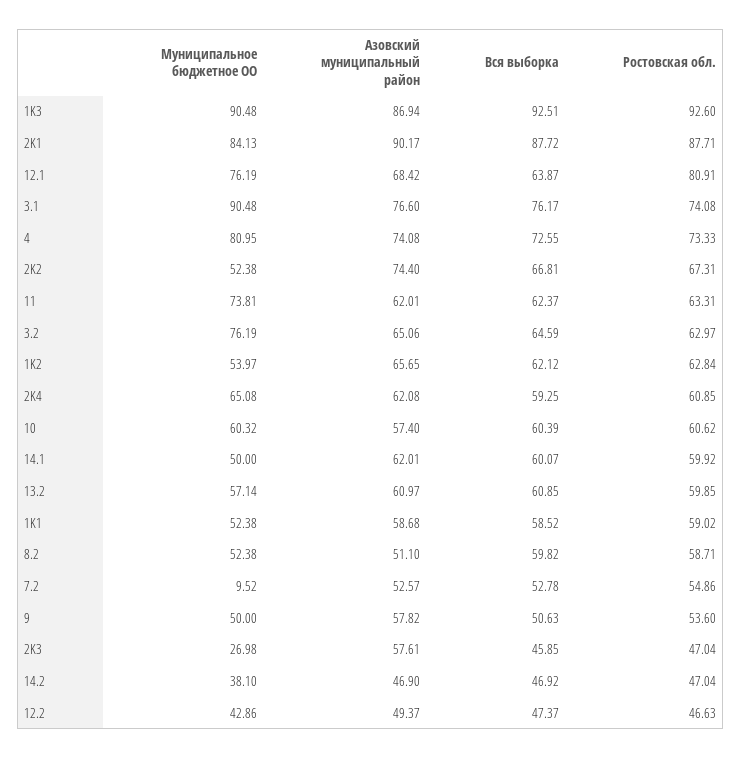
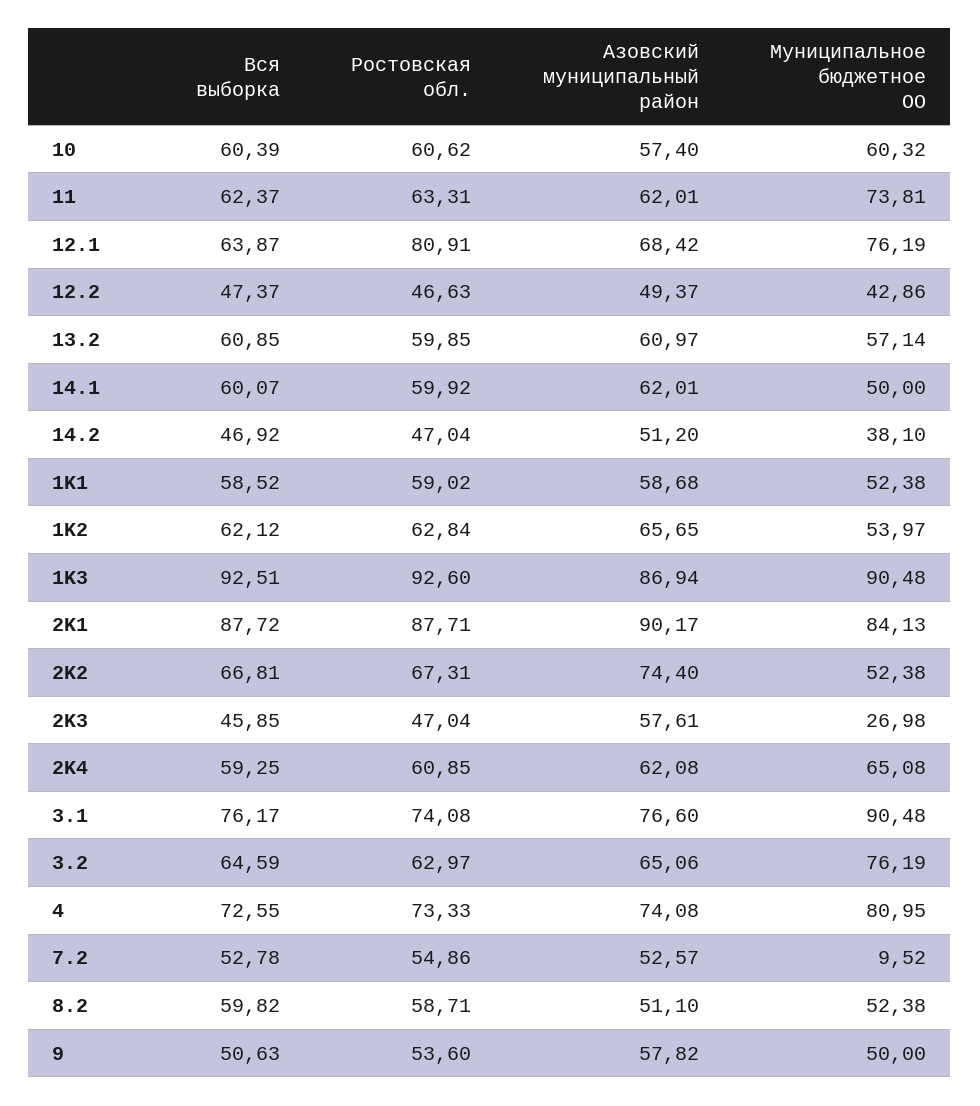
  {
    "Муниципальное бюджетное ОО": {
      "1K3": 90.48,
      "2K1": 84.13,
      "12.1": 76.19,
      "3.1": 90.48,
      "4": 80.95,
      "2K2": 52.38,
      "11": 73.81,
      "3.2": 76.19,
      "1K2": 53.97,
      "2K4": 65.08,
      "10": 60.32,
      "14.1": 50,
      "13.2": 57.14,
      "1K1": 52.38,
      "8.2": 52.38,
      "7.2": 9.52,
      "9": 50,
      "2K3": 26.98,
      "14.2": 38.1,
      "12.2": 42.86
    },
    "Азовский муниципальный район": {
      "1K3": 86.94,
      "2K1": 90.17,
      "12.1": 68.42,
      "3.1": 76.6,
      "4": 74.08,
      "2K2": 74.4,
      "11": 62.01,
      "3.2": 65.06,
      "1K2": 65.65,
      "2K4": 62.08,
      "10": 57.4,
      "14.1": 62.01,
      "13.2": 60.97,
      "1K1": 58.68,
      "8.2": 51.1,
      "7.2": 52.57,
      "9": 57.82,
      "2K3": 57.61,
-     "14.2": 46.9,
+     "14.2": 51.2,
      "12.2": 49.37
    },
    "Вся выборка": {
      "1K3": 92.51,
      "2K1": 87.72,
      "12.1": 63.87,
      "3.1": 76.17,
      "4": 72.55,
      "2K2": 66.81,
      "11": 62.37,
      "3.2": 64.59,
      "1K2": 62.12,
      "2K4": 59.25,
      "10": 60.39,
      "14.1": 60.07,
      "13.2": 60.85,
      "1K1": 58.52,
      "8.2": 59.82,
      "7.2": 52.78,
      "9": 50.63,
      "2K3": 45.85,
      "14.2": 46.92,
      "12.2": 47.37
    },
    "Ростовская обл.": {
      "1K3": 92.6,
      "2K1": 87.71,
      "12.1": 80.91,
      "3.1": 74.08,
      "4": 73.33,
      "2K2": 67.31,
      "11": 63.31,
      "3.2": 62.97,
      "1K2": 62.84,
      "2K4": 60.85,
      "10": 60.62,
      "14.1": 59.92,
      "13.2": 59.85,
      "1K1": 59.02,
      "8.2": 58.71,
      "7.2": 54.86,
      "9": 53.6,
      "2K3": 47.04,
      "14.2": 47.04,
      "12.2": 46.63
    }
  }

